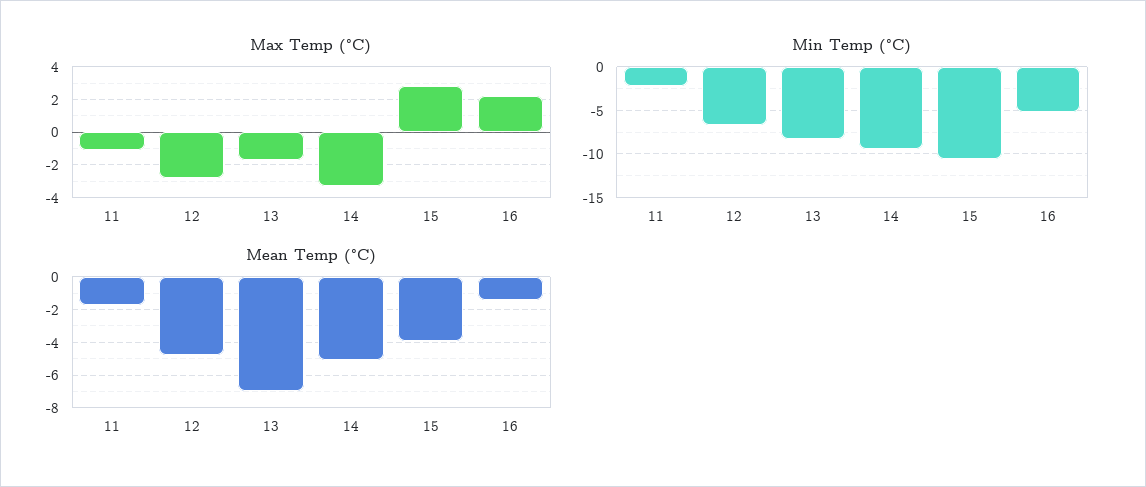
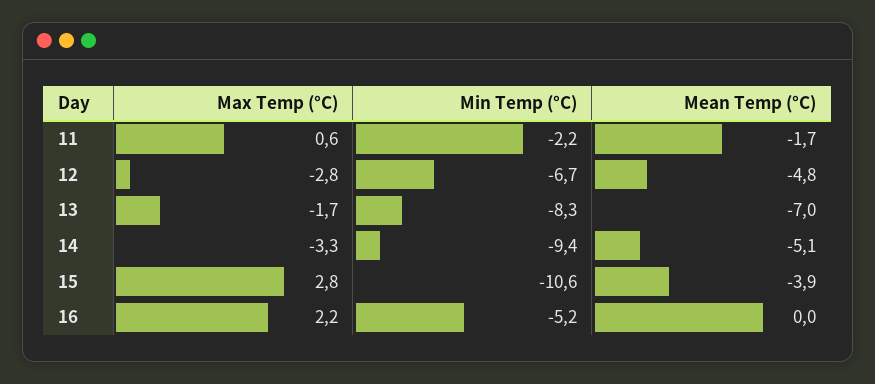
  {
    "Max Temp (°C)": {
-     "11": -1,
+     "11": 0.6,
      "12": -2.8,
      "13": -1.7,
      "14": -3.3,
      "15": 2.8,
      "16": 2.2
    },
    "Min Temp (°C)": {
      "11": -2.2,
      "12": -6.7,
      "13": -8.3,
      "14": -9.4,
      "15": -10.6,
      "16": -5.2
    },
    "Mean Temp (°C)": {
      "11": -1.7,
      "12": -4.8,
      "13": -7,
      "14": -5.1,
      "15": -3.9,
-     "16": -1.5
+     "16": 0
    }
  }

